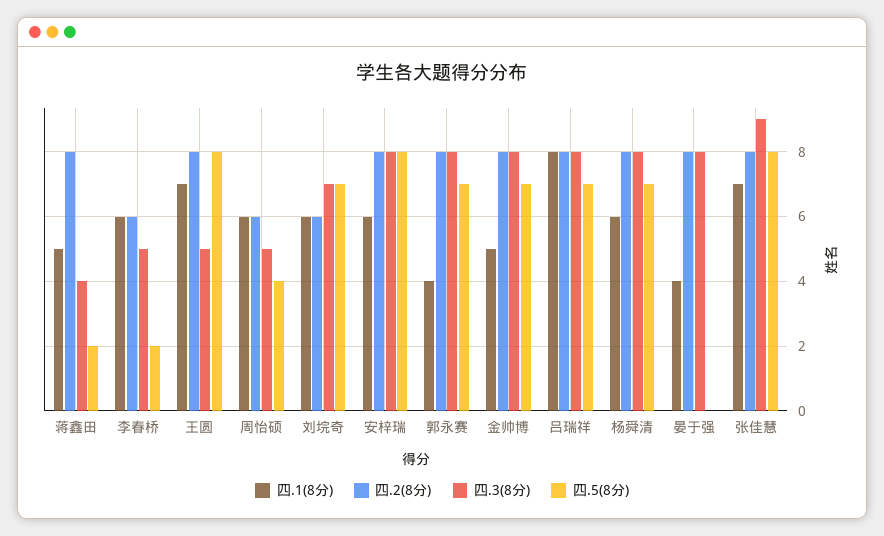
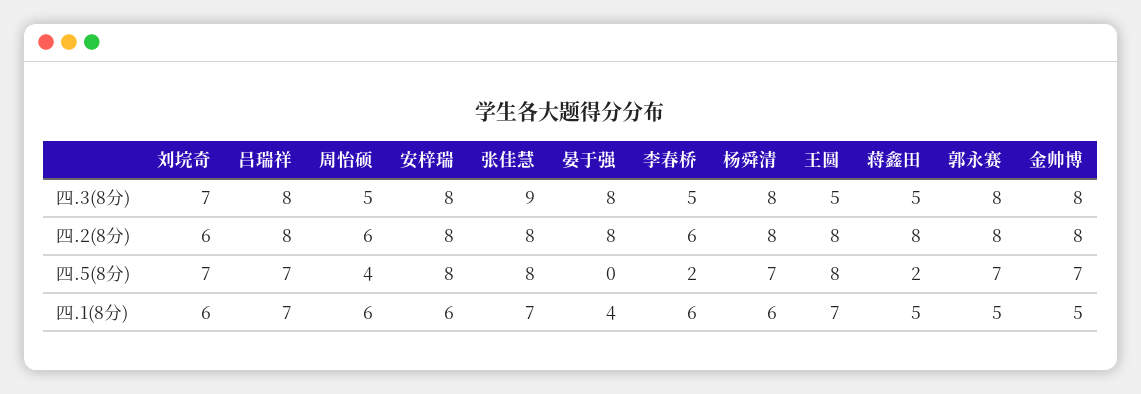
  {
    "四.1(8分)": {
      "蒋鑫田": 5,
      "李春桥": 6,
      "王圆": 7,
      "周怡硕": 6,
      "刘垸奇": 6,
      "安梓瑞": 6,
-     "郭永赛": 4,
+     "郭永赛": 5,
      "金帅博": 5,
-     "吕瑞祥": 8,
+     "吕瑞祥": 7,
      "杨舜清": 6,
      "晏于强": 4,
      "张佳慧": 7
    },
    "四.2(8分)": {
      "蒋鑫田": 8,
      "李春桥": 6,
      "王圆": 8,
      "周怡硕": 6,
      "刘垸奇": 6,
      "安梓瑞": 8,
      "郭永赛": 8,
      "金帅博": 8,
      "吕瑞祥": 8,
      "杨舜清": 8,
      "晏于强": 8,
      "张佳慧": 8
    },
    "四.3(8分)": {
-     "蒋鑫田": 4,
+     "蒋鑫田": 5,
      "李春桥": 5,
      "王圆": 5,
      "周怡硕": 5,
      "刘垸奇": 7,
      "安梓瑞": 8,
      "郭永赛": 8,
      "金帅博": 8,
      "吕瑞祥": 8,
      "杨舜清": 8,
      "晏于强": 8,
      "张佳慧": 9
    },
    "四.5(8分)": {
      "蒋鑫田": 2,
      "李春桥": 2,
      "王圆": 8,
      "周怡硕": 4,
      "刘垸奇": 7,
      "安梓瑞": 8,
      "郭永赛": 7,
      "金帅博": 7,
      "吕瑞祥": 7,
      "杨舜清": 7,
      "晏于强": 0,
      "张佳慧": 8
    }
  }

